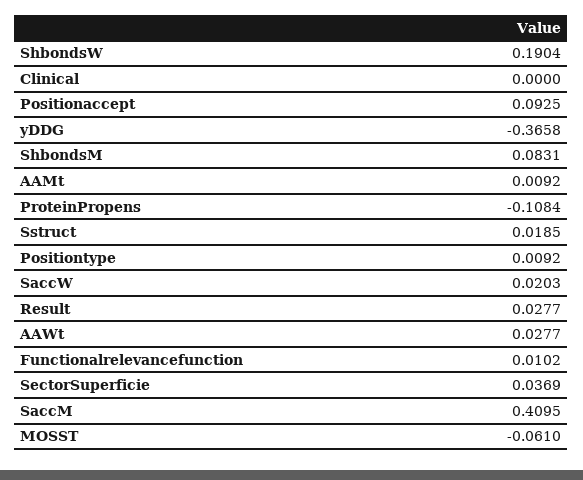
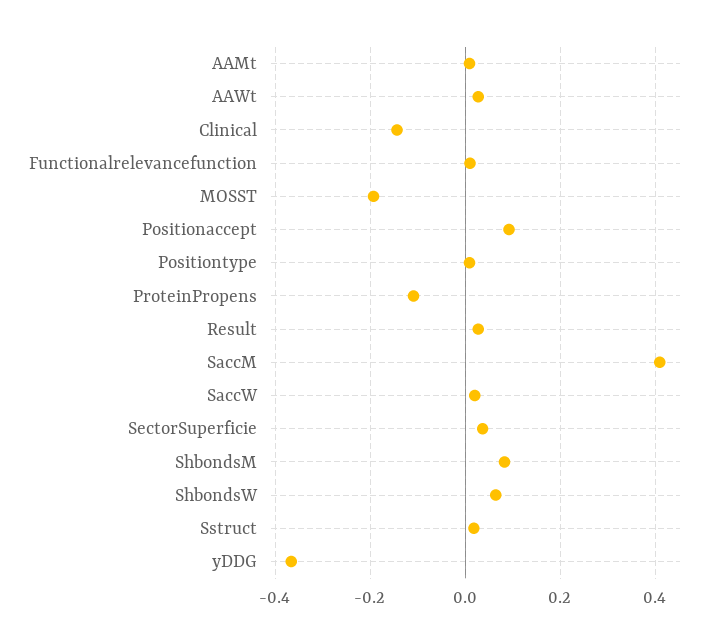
  {
-   "ShbondsW": 0.1904,
+   "ShbondsW": 0.06,
-   "Clinical": 0,
+   "Clinical": -0.14,
    "Positionaccept": 0.0925,
    "yDDG": -0.3658,
    "ShbondsM": 0.0831,
    "AAMt": 0.0092,
    "ProteinPropens": -0.1084,
    "Sstruct": 0.0185,
    "Positiontype": 0.0092,
    "SaccW": 0.0203,
    "Result": 0.0277,
    "AAWt": 0.0277,
    "Functionalrelevancefunction": 0.0102,
    "SectorSuperficie": 0.0369,
    "SaccM": 0.4095,
-   "MOSST": -0.061
+   "MOSST": -0.2
  }

